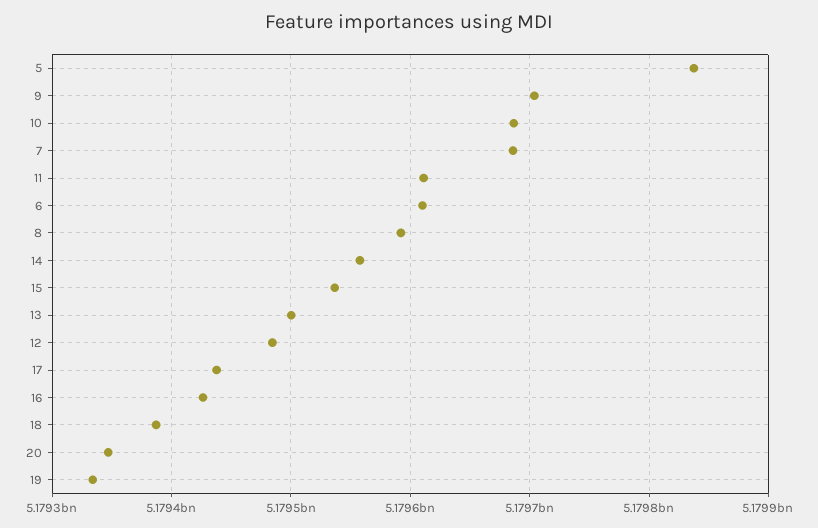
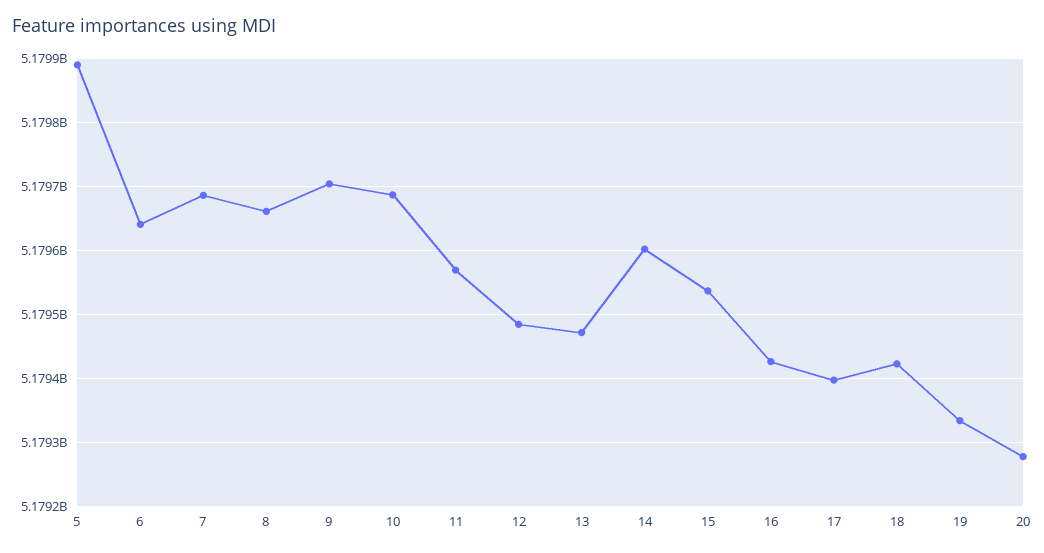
  {
-   "5": 5179840000,
+   "5": 5179890000,
    "9": 5179700000,
    "10": 5179690000,
    "7": 5179690000,
-   "11": 5179610000,
+   "11": 5179570000,
-   "6": 5179610000,
+   "6": 5179640000,
-   "8": 5179590000,
+   "8": 5179660000,
-   "14": 5179560000,
+   "14": 5179600000,
    "15": 5179540000,
-   "13": 5179500000,
+   "13": 5179470000,
    "12": 5179480000,
-   "17": 5179440000,
+   "17": 5179400000,
    "16": 5179430000,
-   "18": 5179390000,
+   "18": 5179420000,
-   "20": 5179350000,
+   "20": 5179280000,
    "19": 5179330000
  }

